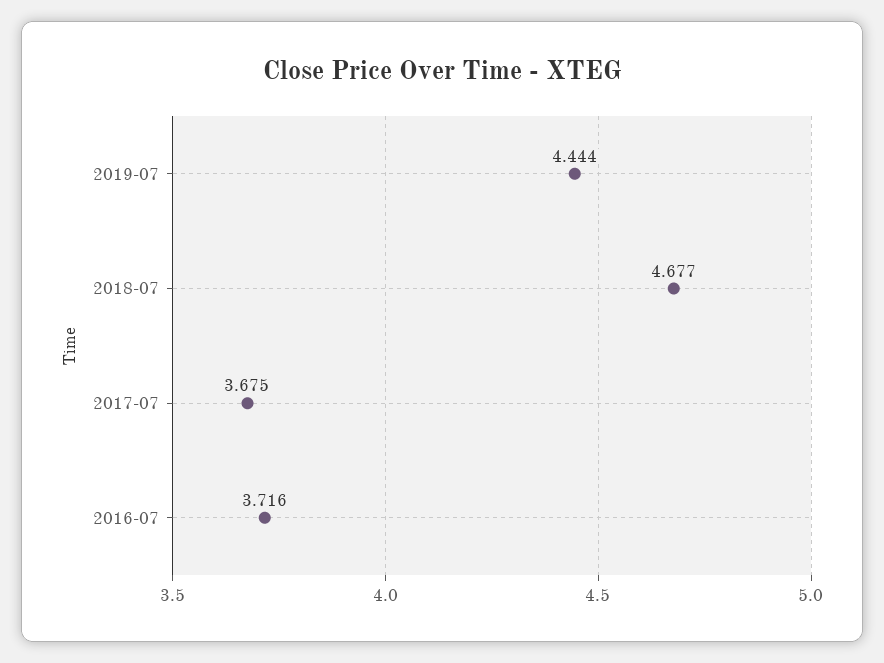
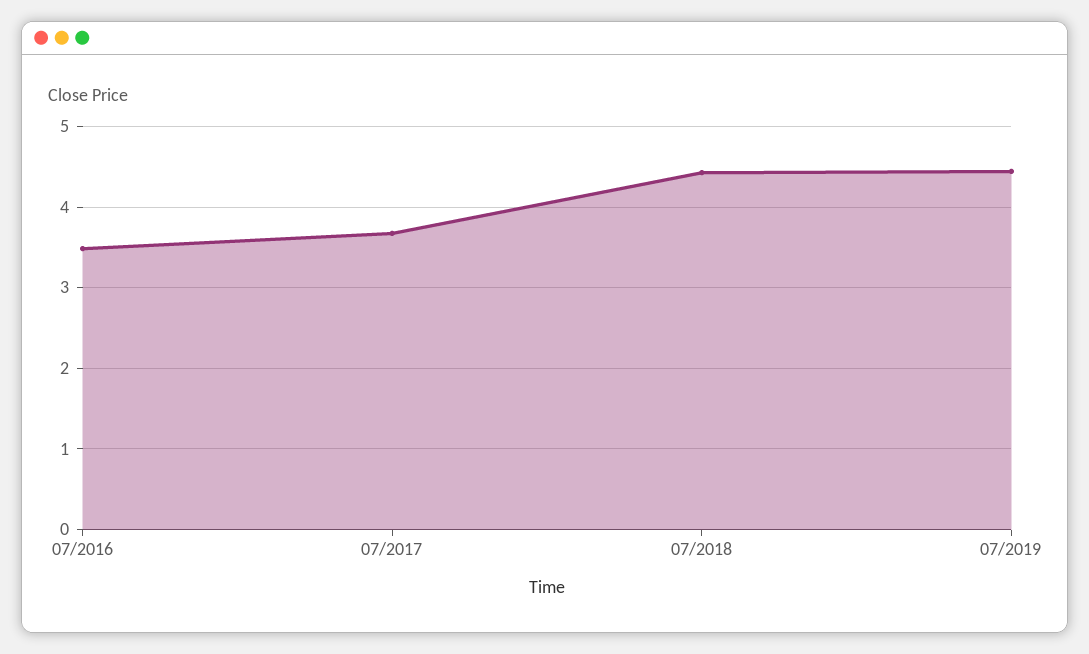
  {
    "2019-07": 4.444,
-   "2018-07": 4.677,
+   "2018-07": 4.4,
    "2017-07": 3.675,
-   "2016-07": 3.716
+   "2016-07": 3.5
  }

